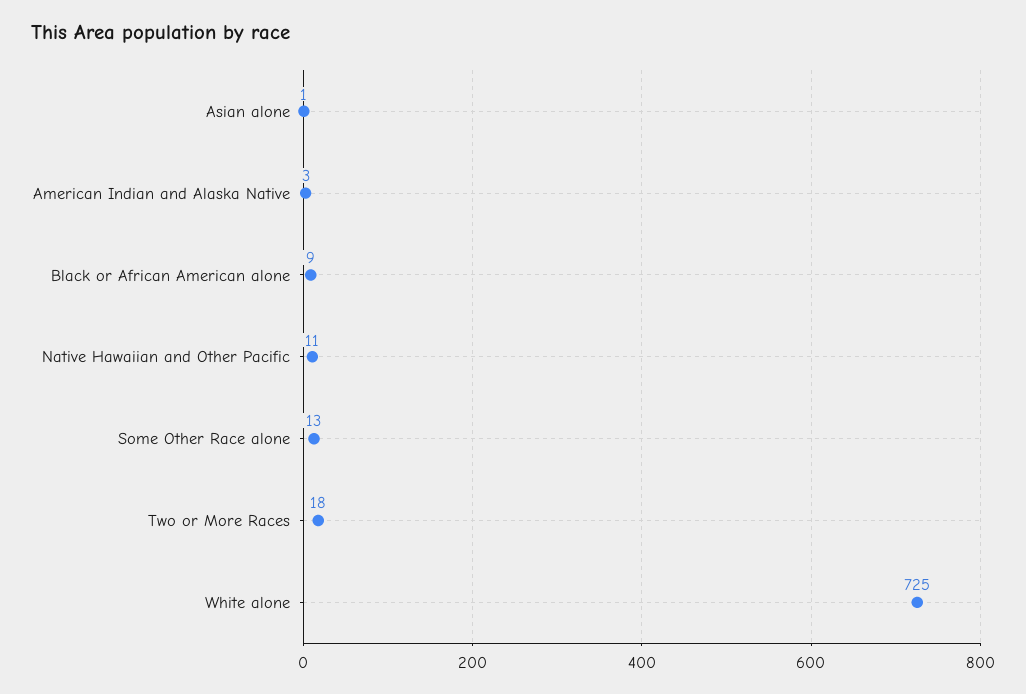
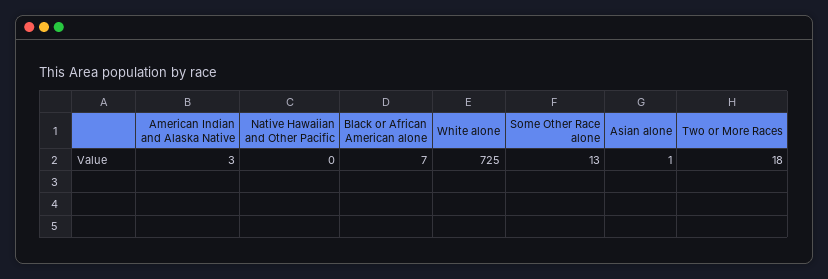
  {
    "Asian alone": 1,
    "American Indian and Alaska Native": 3,
-   "Black or African American alone": 9,
+   "Black or African American alone": 7,
-   "Native Hawaiian and Other Pacific": 11,
+   "Native Hawaiian and Other Pacific": 0,
    "Some Other Race alone": 13,
    "Two or More Races": 18,
    "White alone": 725
  }

